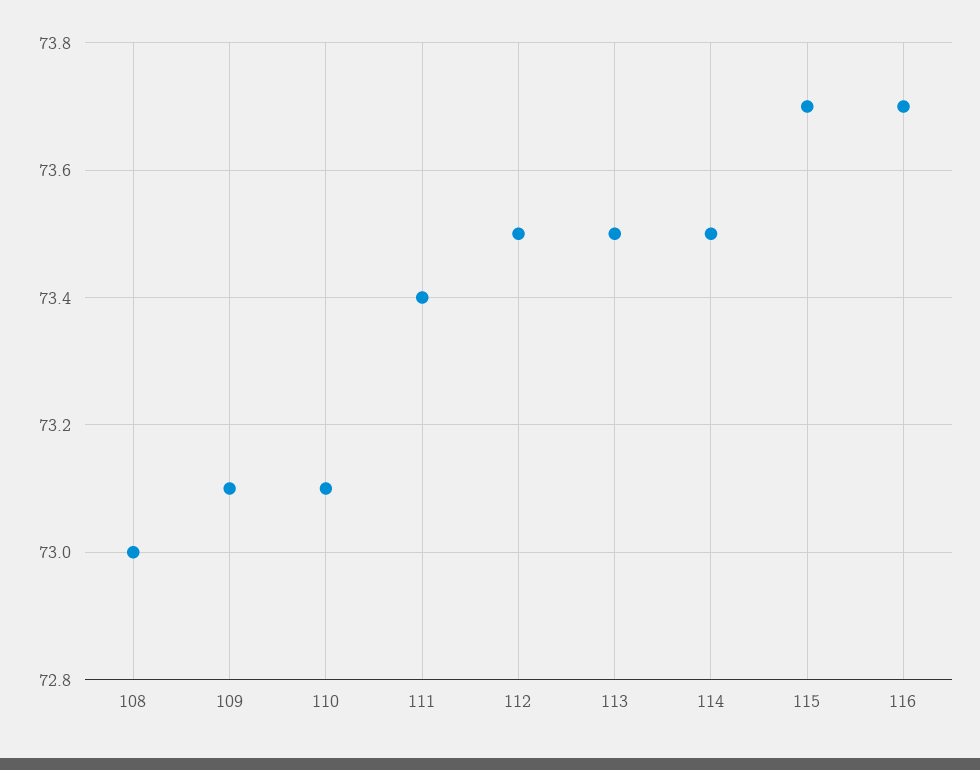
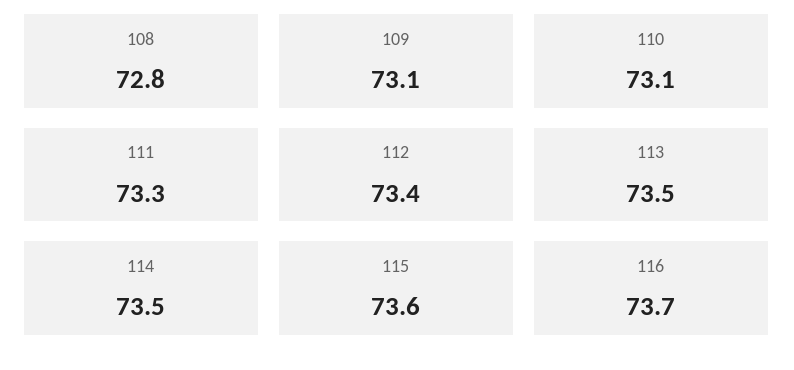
  {
-   "108": 73,
+   "108": 72.8,
    "109": 73.1,
    "110": 73.1,
-   "111": 73.4,
+   "111": 73.3,
-   "112": 73.5,
+   "112": 73.4,
    "113": 73.5,
    "114": 73.5,
-   "115": 73.7,
+   "115": 73.6,
    "116": 73.7
  }

